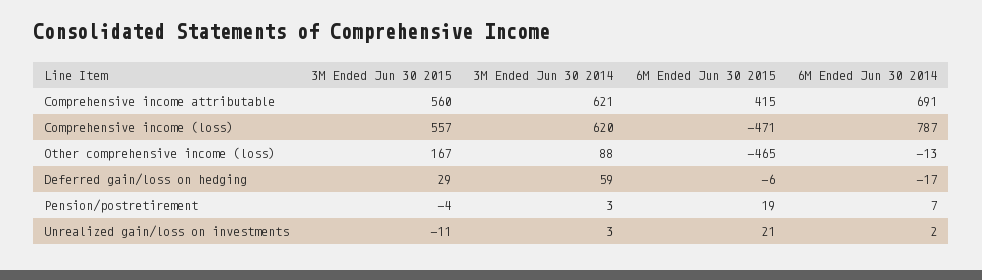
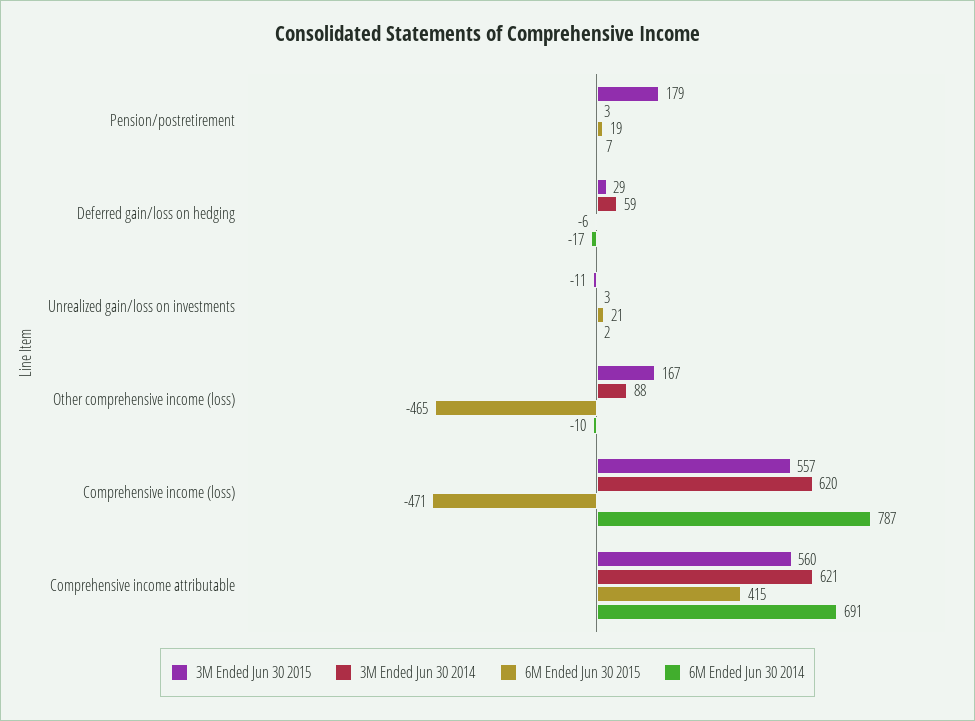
  {
    "3M Ended Jun 30 2015": {
      "Comprehensive income attributable": 560,
      "Comprehensive income (loss)": 557,
      "Other comprehensive income (loss)": 167,
      "Deferred gain/loss on hedging": 29,
-     "Pension/postretirement": -4,
+     "Pension/postretirement": 179,
      "Unrealized gain/loss on investments": -11
    },
    "3M Ended Jun 30 2014": {
      "Comprehensive income attributable": 621,
      "Comprehensive income (loss)": 620,
      "Other comprehensive income (loss)": 88,
      "Deferred gain/loss on hedging": 59,
      "Pension/postretirement": 3,
      "Unrealized gain/loss on investments": 3
    },
    "6M Ended Jun 30 2015": {
      "Comprehensive income attributable": 415,
      "Comprehensive income (loss)": -471,
      "Other comprehensive income (loss)": -465,
      "Deferred gain/loss on hedging": -6,
      "Pension/postretirement": 19,
      "Unrealized gain/loss on investments": 21
    },
    "6M Ended Jun 30 2014": {
      "Comprehensive income attributable": 691,
      "Comprehensive income (loss)": 787,
-     "Other comprehensive income (loss)": -13,
+     "Other comprehensive income (loss)": -10,
      "Deferred gain/loss on hedging": -17,
      "Pension/postretirement": 7,
      "Unrealized gain/loss on investments": 2
    }
  }

